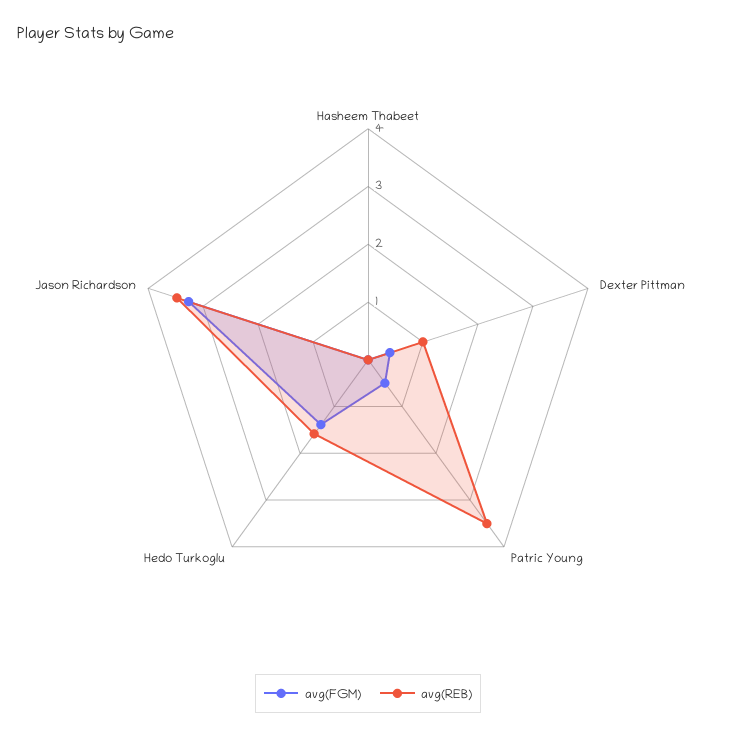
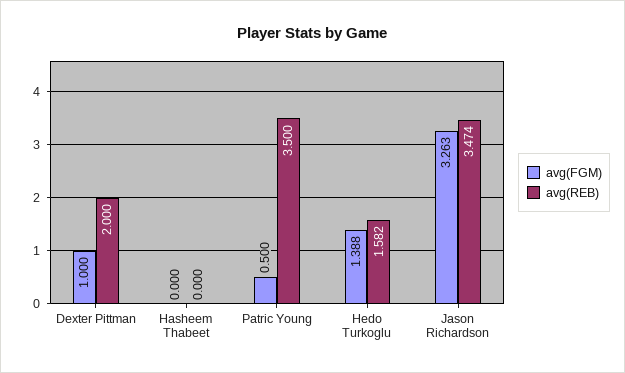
  {
    "avg(FGM)": {
      "Hasheem Thabeet": 0,
-     "Dexter Pittman": 0.4,
+     "Dexter Pittman": 1,
      "Patric Young": 0.5,
      "Hedo Turkoglu": 1.388,
      "Jason Richardson": 3.263
    },
    "avg(REB)": {
      "Hasheem Thabeet": 0,
-     "Dexter Pittman": 1,
+     "Dexter Pittman": 2,
      "Patric Young": 3.5,
      "Hedo Turkoglu": 1.582,
      "Jason Richardson": 3.474
    }
  }

